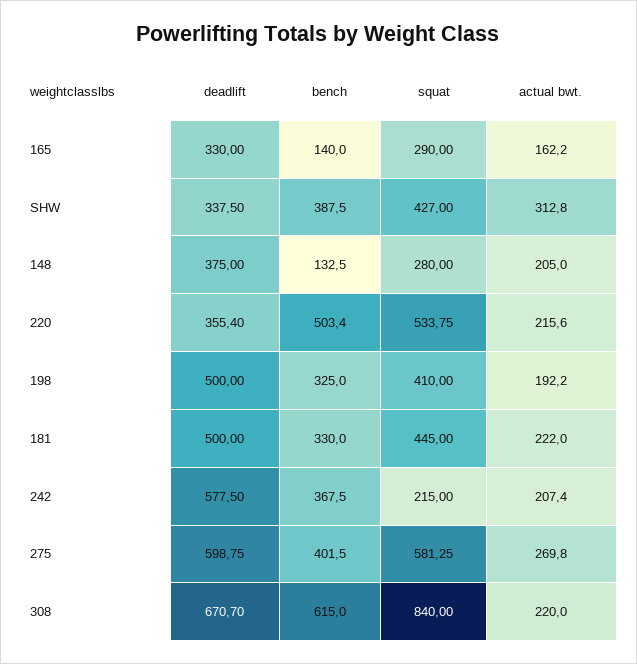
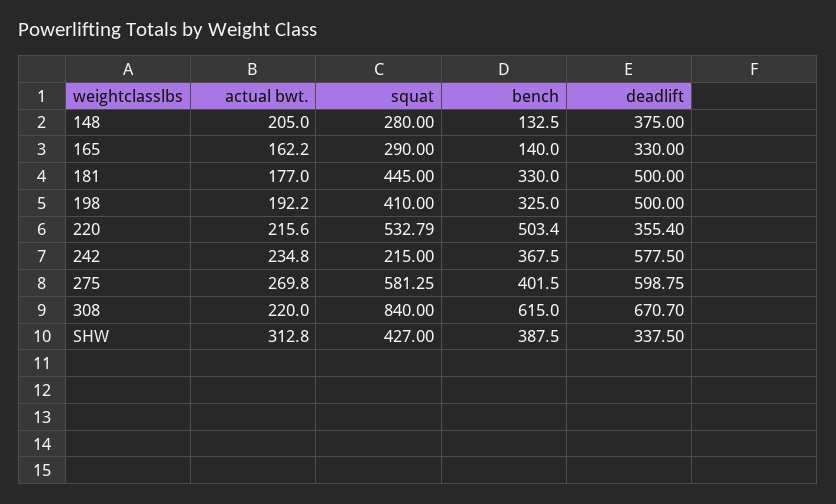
  {
    "deadlift": {
      "165": 330,
      "SHW": 337.5,
      "148": 375,
      "220": 355.4,
      "198": 500,
      "181": 500,
      "242": 577.5,
      "275": 598.75,
      "308": 670.7
    },
    "bench": {
      "165": 140,
      "SHW": 387.5,
      "148": 132.5,
      "220": 503.4,
      "198": 325,
      "181": 330,
      "242": 367.5,
      "275": 401.5,
      "308": 615
    },
    "squat": {
      "165": 290,
      "SHW": 427,
      "148": 280,
-     "220": 533.75,
+     "220": 532.79,
      "198": 410,
      "181": 445,
      "242": 215,
      "275": 581.25,
      "308": 840
    },
    "actual bwt.": {
      "165": 162.2,
      "SHW": 312.8,
      "148": 205,
      "220": 215.6,
      "198": 192.2,
-     "181": 222,
+     "181": 177,
-     "242": 207.4,
+     "242": 234.8,
      "275": 269.8,
      "308": 220
    }
  }

